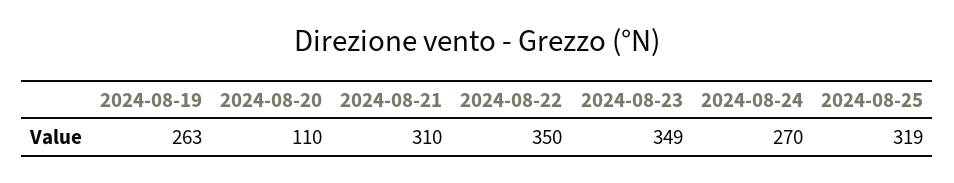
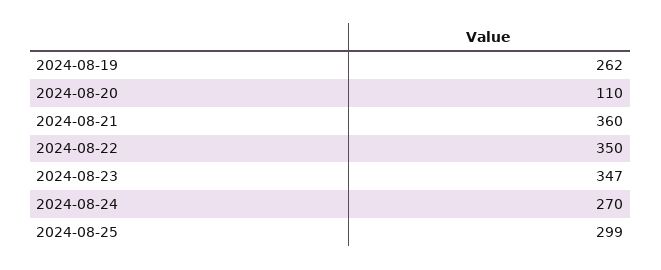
  {
-   "2024-08-19": 263,
+   "2024-08-19": 262,
    "2024-08-20": 110,
-   "2024-08-21": 310,
+   "2024-08-21": 360,
    "2024-08-22": 350,
-   "2024-08-23": 349,
+   "2024-08-23": 347,
    "2024-08-24": 270,
-   "2024-08-25": 319
+   "2024-08-25": 299
  }

